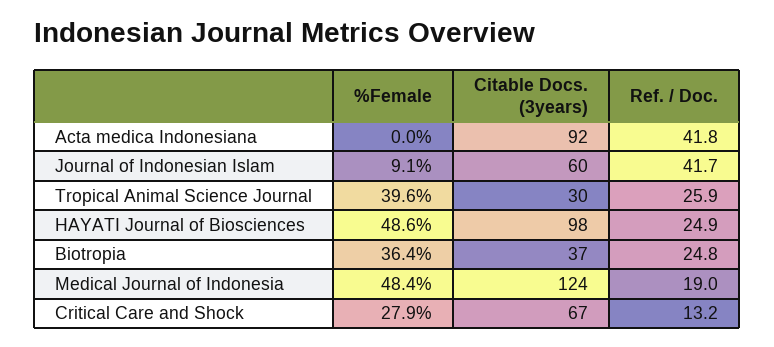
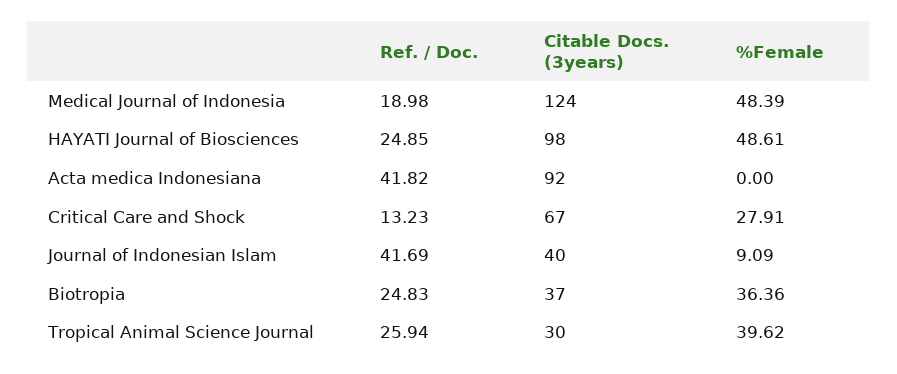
  {
    "%Female": {
      "Acta medica Indonesiana": 0,
      "Journal of Indonesian Islam": 9.09,
      "Tropical Animal Science Journal": 39.62,
      "HAYATI Journal of Biosciences": 48.61,
      "Biotropia": 36.36,
      "Medical Journal of Indonesia": 48.39,
      "Critical Care and Shock": 27.91
    },
    "Citable Docs. (3years)": {
      "Acta medica Indonesiana": 92,
-     "Journal of Indonesian Islam": 60,
+     "Journal of Indonesian Islam": 40,
      "Tropical Animal Science Journal": 30,
      "HAYATI Journal of Biosciences": 98,
      "Biotropia": 37,
      "Medical Journal of Indonesia": 124,
      "Critical Care and Shock": 67
    },
    "Ref. / Doc.": {
      "Acta medica Indonesiana": 41.82,
      "Journal of Indonesian Islam": 41.69,
      "Tropical Animal Science Journal": 25.94,
      "HAYATI Journal of Biosciences": 24.85,
      "Biotropia": 24.83,
      "Medical Journal of Indonesia": 18.98,
      "Critical Care and Shock": 13.23
    }
  }

